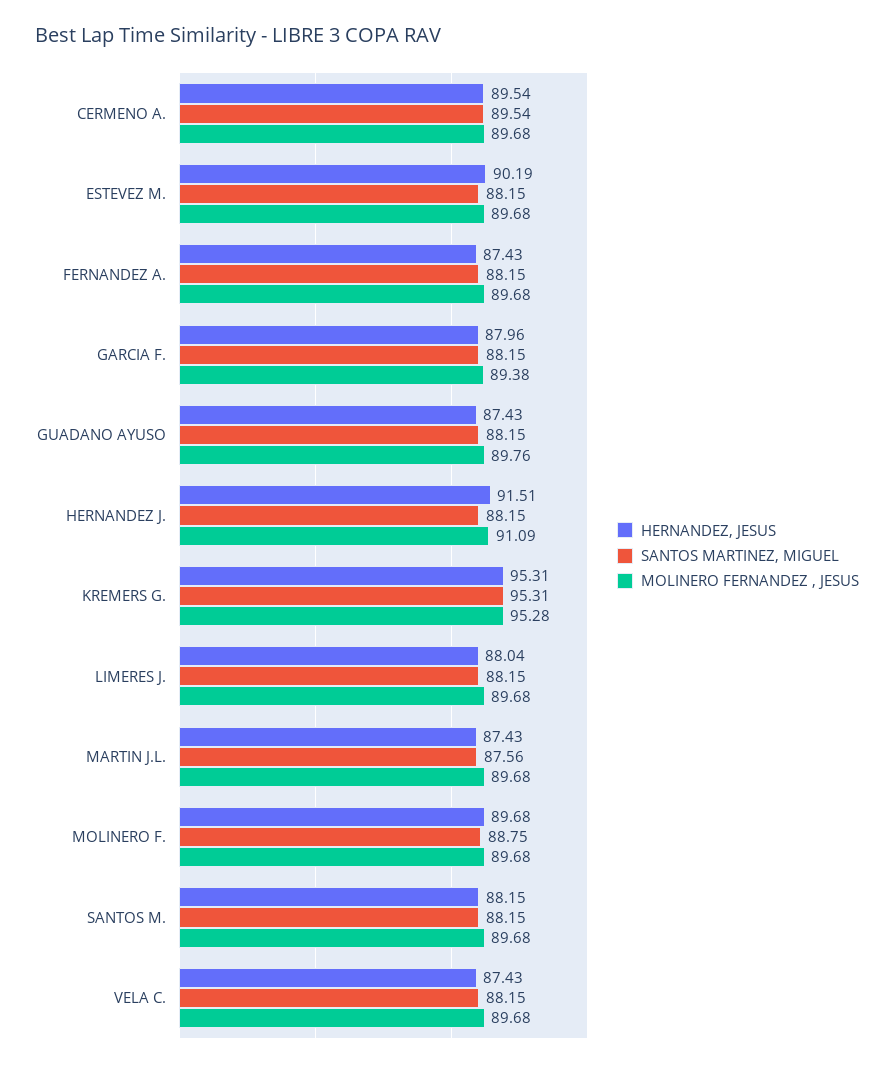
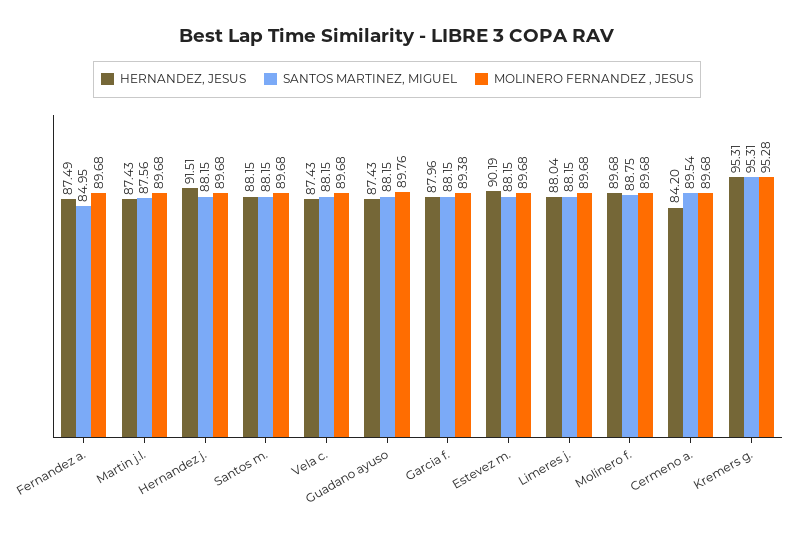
  {
    "HERNANDEZ, JESUS": {
-     "CERMENO A.": 89.54,
+     "CERMENO A.": 84.2,
      "ESTEVEZ M.": 90.19,
-     "FERNANDEZ A.": 87.43,
+     "FERNANDEZ A.": 87.49,
      "GARCIA F.": 87.96,
      "GUADANO AYUSO": 87.43,
      "HERNANDEZ J.": 91.51,
      "KREMERS G.": 95.31,
      "LIMERES J.": 88.04,
      "MARTIN J.L.": 87.43,
      "MOLINERO F.": 89.68,
      "SANTOS M.": 88.15,
      "VELA C.": 87.43
    },
    "SANTOS MARTINEZ, MIGUEL": {
      "CERMENO A.": 89.54,
      "ESTEVEZ M.": 88.15,
-     "FERNANDEZ A.": 88.15,
+     "FERNANDEZ A.": 84.95,
      "GARCIA F.": 88.15,
      "GUADANO AYUSO": 88.15,
      "HERNANDEZ J.": 88.15,
      "KREMERS G.": 95.31,
      "LIMERES J.": 88.15,
      "MARTIN J.L.": 87.56,
      "MOLINERO F.": 88.75,
      "SANTOS M.": 88.15,
      "VELA C.": 88.15
    },
    "MOLINERO FERNANDEZ , JESUS": {
      "CERMENO A.": 89.68,
      "ESTEVEZ M.": 89.68,
      "FERNANDEZ A.": 89.68,
      "GARCIA F.": 89.38,
      "GUADANO AYUSO": 89.76,
-     "HERNANDEZ J.": 91.09,
+     "HERNANDEZ J.": 89.68,
      "KREMERS G.": 95.28,
      "LIMERES J.": 89.68,
      "MARTIN J.L.": 89.68,
      "MOLINERO F.": 89.68,
      "SANTOS M.": 89.68,
      "VELA C.": 89.68
    }
  }

